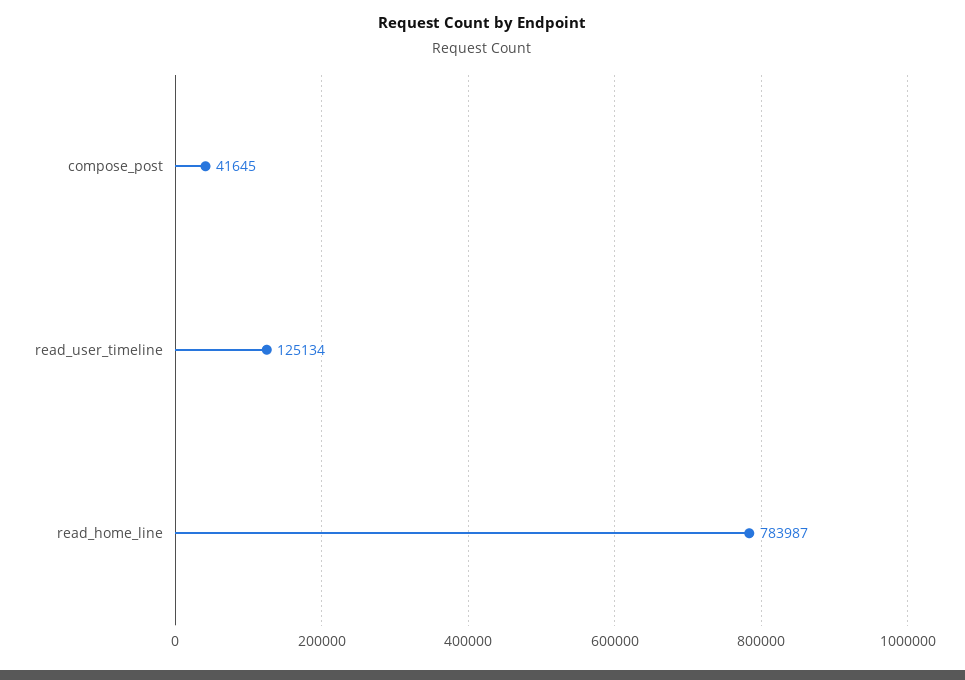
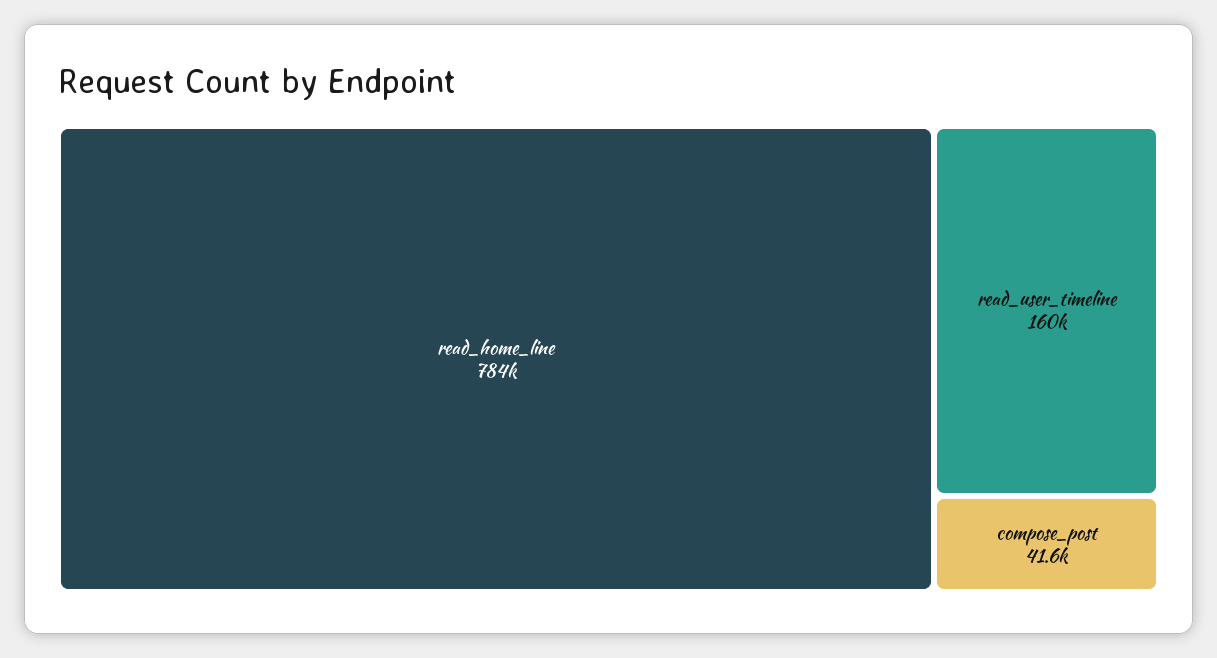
  {
    "compose_post": 41645,
-   "read_user_timeline": 125134,
+   "read_user_timeline": 160000,
    "read_home_line": 783987
  }

